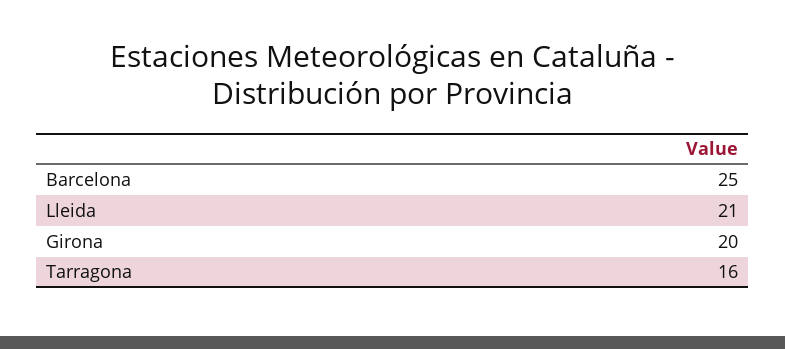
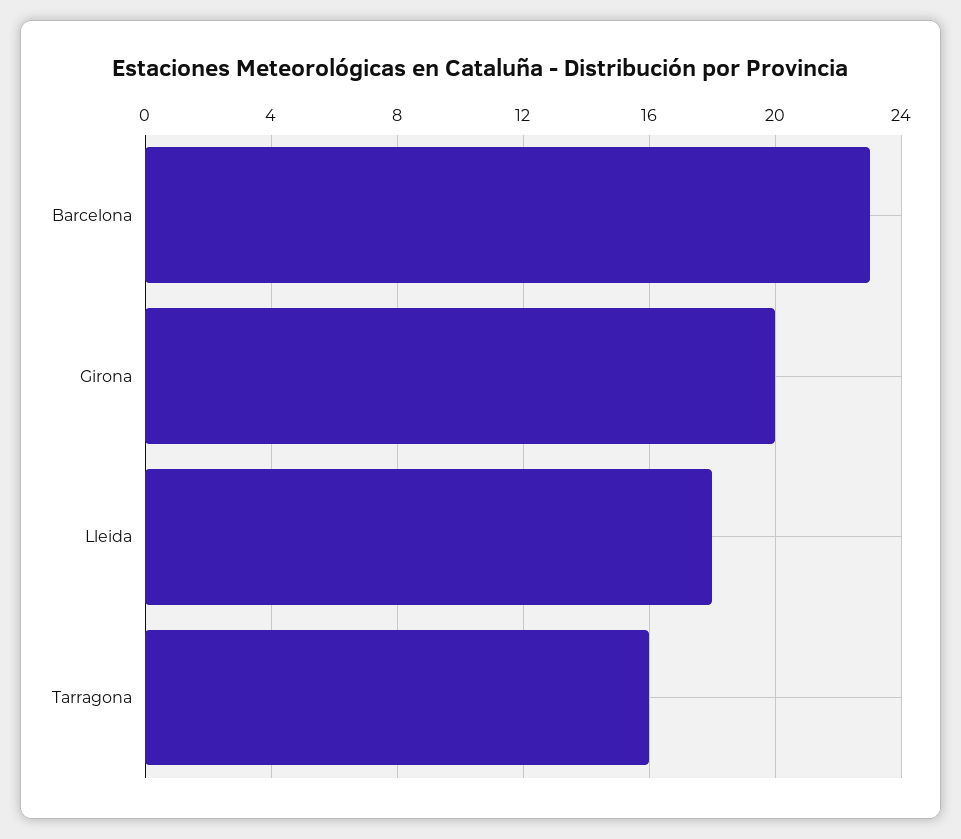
  {
-   "Barcelona": 25,
+   "Barcelona": 23,
-   "Lleida": 21,
+   "Lleida": 18,
    "Girona": 20,
    "Tarragona": 16
  }

